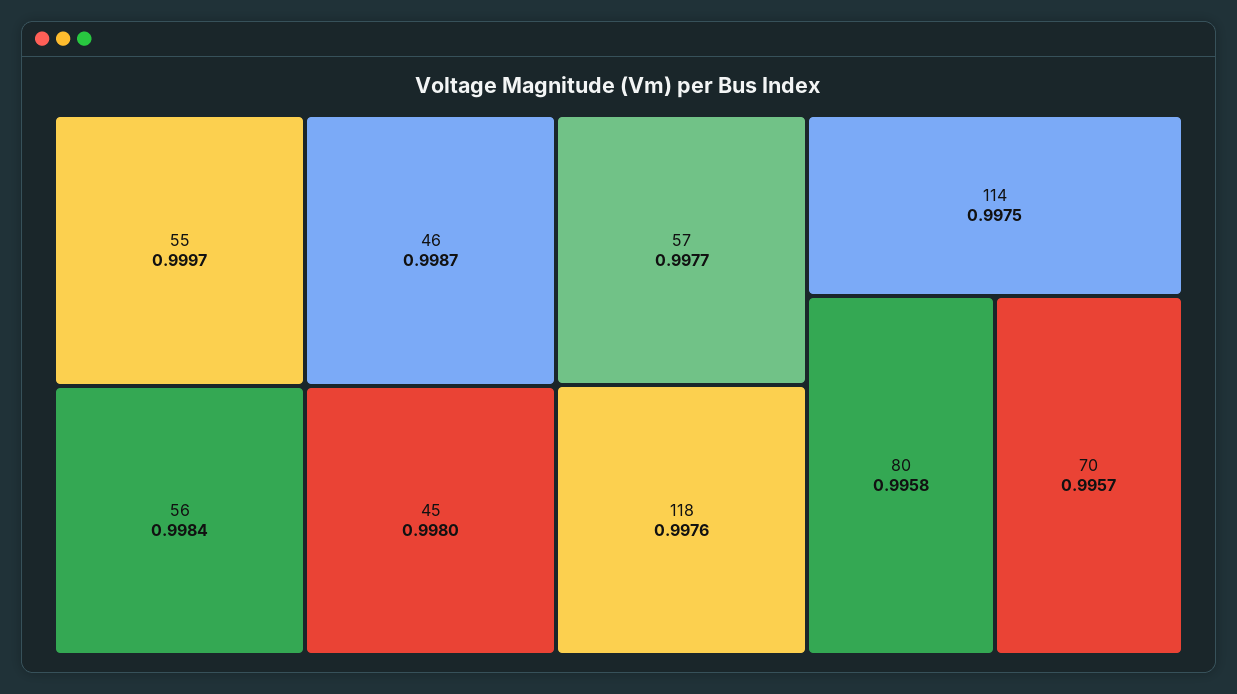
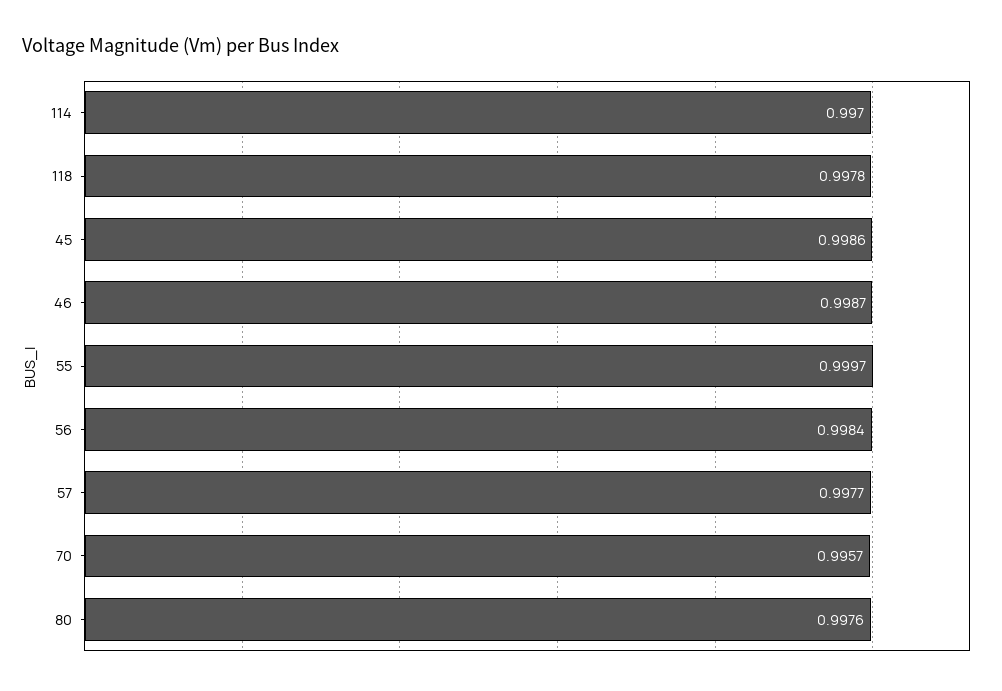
  {
    "55": 0.9997,
    "46": 0.9987,
    "56": 0.9984,
-   "45": 0.998,
+   "45": 0.9986,
    "57": 0.9977,
-   "118": 0.9976,
+   "118": 0.9978,
-   "114": 0.9975,
+   "114": 0.997,
-   "80": 0.9958,
+   "80": 0.9976,
    "70": 0.9957
  }

